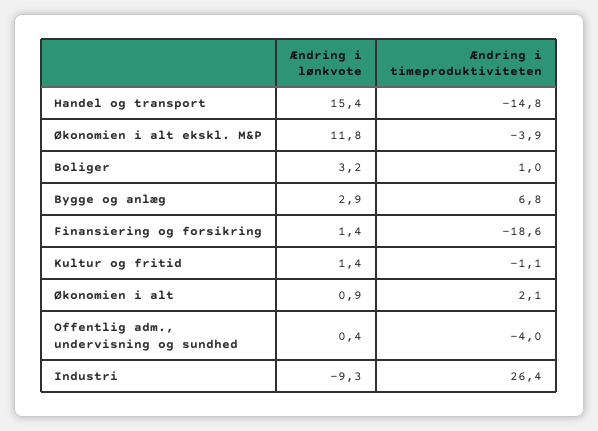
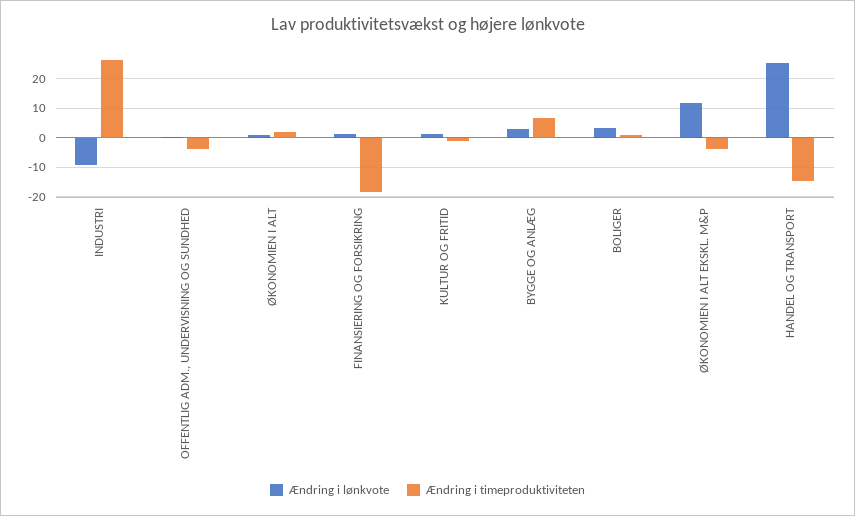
  {
    "Ændring i lønkvote": {
-     "Handel og transport": 15.4,
+     "Handel og transport": 25,
      "Økonomien i alt ekskl. M&P": 11.8,
      "Boliger": 3.2,
      "Bygge og anlæg": 2.9,
      "Finansiering og forsikring": 1.4,
      "Kultur og fritid": 1.4,
      "Økonomien i alt": 0.9,
      "Offentlig adm., undervisning og sundhed": 0.4,
      "Industri": -9.3
    },
    "Ændring i timeproduktiviteten": {
      "Handel og transport": -14.8,
      "Økonomien i alt ekskl. M&P": -3.9,
      "Boliger": 1,
      "Bygge og anlæg": 6.8,
      "Finansiering og forsikring": -18.6,
      "Kultur og fritid": -1.1,
      "Økonomien i alt": 2.1,
      "Offentlig adm., undervisning og sundhed": -4,
      "Industri": 26.4
    }
  }

